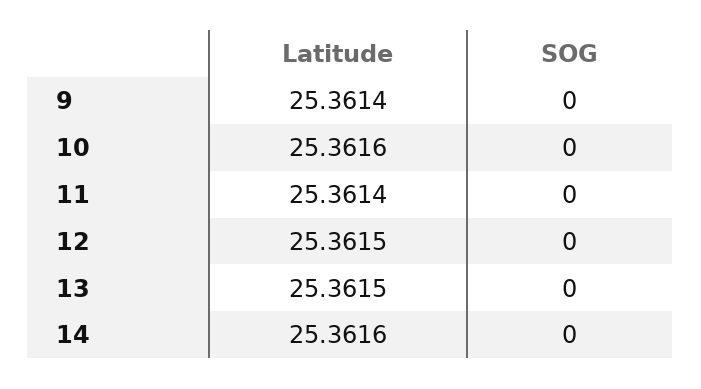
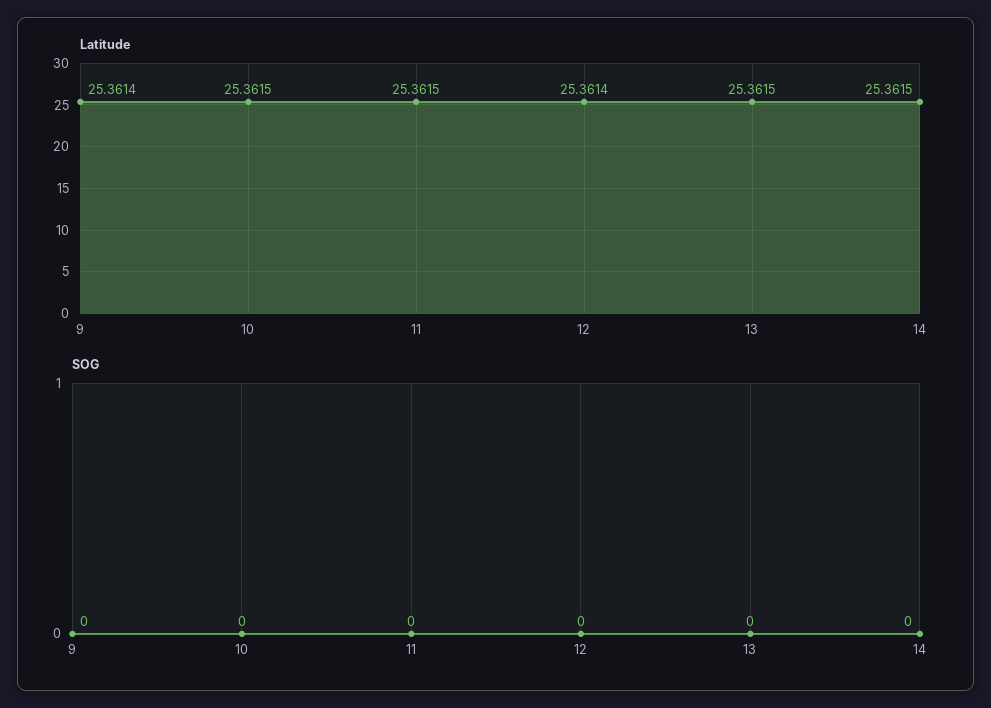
  {
    "Latitude": {
      "9": 25.3614,
-     "10": 25.3616,
+     "10": 25.3615,
-     "11": 25.3614,
+     "11": 25.3615,
-     "12": 25.3615,
+     "12": 25.3614,
      "13": 25.3615,
-     "14": 25.3616
+     "14": 25.3615
    },
    "SOG": {
      "9": 0,
      "10": 0,
      "11": 0,
      "12": 0,
      "13": 0,
      "14": 0
    }
  }

